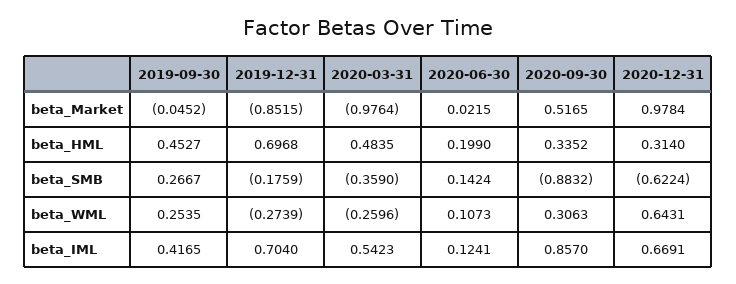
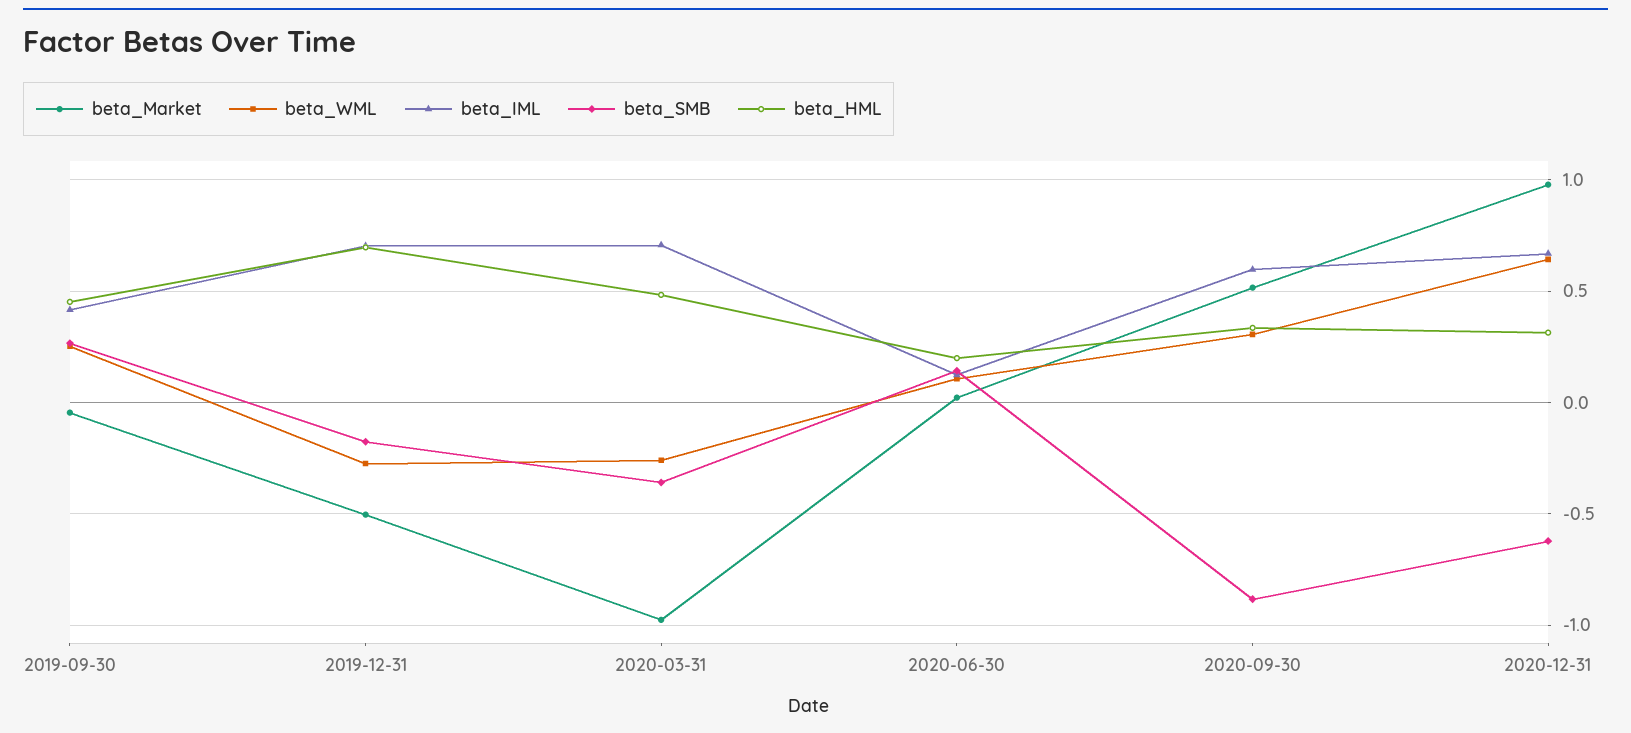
  {
    "beta_Market": {
      "2019-09-30": -0.0452,
-     "2019-12-31": -0.8515,
+     "2019-12-31": -0.5,
      "2020-03-31": -0.9764,
      "2020-06-30": 0.0215,
      "2020-09-30": 0.5165,
      "2020-12-31": 0.9784
    },
    "beta_HML": {
      "2019-09-30": 0.4527,
      "2019-12-31": 0.6968,
      "2020-03-31": 0.4835,
      "2020-06-30": 0.199,
      "2020-09-30": 0.3352,
      "2020-12-31": 0.314
    },
    "beta_SMB": {
      "2019-09-30": 0.2667,
      "2019-12-31": -0.1759,
      "2020-03-31": -0.359,
      "2020-06-30": 0.1424,
      "2020-09-30": -0.8832,
      "2020-12-31": -0.6224
    },
    "beta_WML": {
      "2019-09-30": 0.2535,
      "2019-12-31": -0.2739,
      "2020-03-31": -0.2596,
      "2020-06-30": 0.1073,
      "2020-09-30": 0.3063,
      "2020-12-31": 0.6431
    },
    "beta_IML": {
      "2019-09-30": 0.4165,
      "2019-12-31": 0.704,
-     "2020-03-31": 0.5423,
+     "2020-03-31": 0.7,
      "2020-06-30": 0.1241,
-     "2020-09-30": 0.857,
+     "2020-09-30": 0.6,
      "2020-12-31": 0.6691
    }
  }

